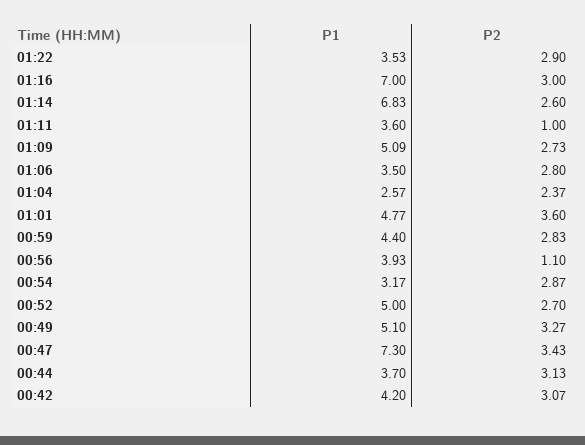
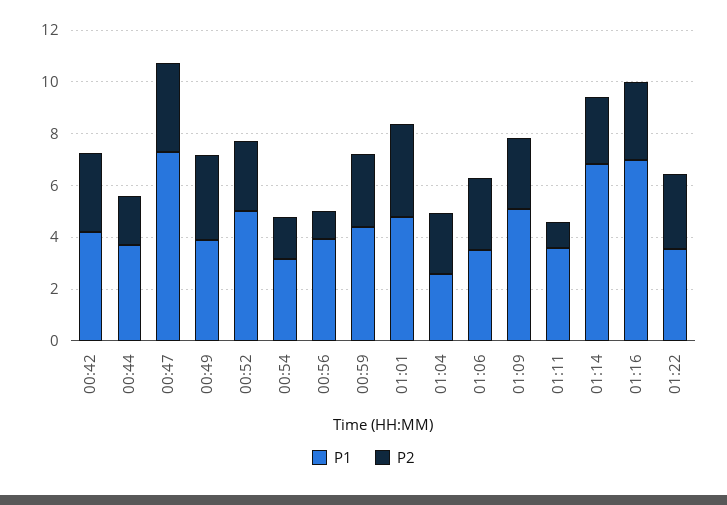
  {
    "P1": {
      "01:22": 3.53,
      "01:16": 7,
      "01:14": 6.83,
      "01:11": 3.6,
      "01:09": 5.09,
      "01:06": 3.5,
      "01:04": 2.57,
      "01:01": 4.77,
      "00:59": 4.4,
      "00:56": 3.93,
      "00:54": 3.17,
      "00:52": 5,
-     "00:49": 5.1,
+     "00:49": 4,
      "00:47": 7.3,
      "00:44": 3.7,
      "00:42": 4.2
    },
    "P2": {
      "01:22": 2.9,
      "01:16": 3,
      "01:14": 2.6,
      "01:11": 1,
      "01:09": 2.73,
      "01:06": 2.8,
      "01:04": 2.37,
      "01:01": 3.6,
      "00:59": 2.83,
      "00:56": 1.1,
-     "00:54": 2.87,
+     "00:54": 1.5,
      "00:52": 2.7,
      "00:49": 3.27,
      "00:47": 3.43,
-     "00:44": 3.13,
+     "00:44": 2,
      "00:42": 3.07
    }
  }

